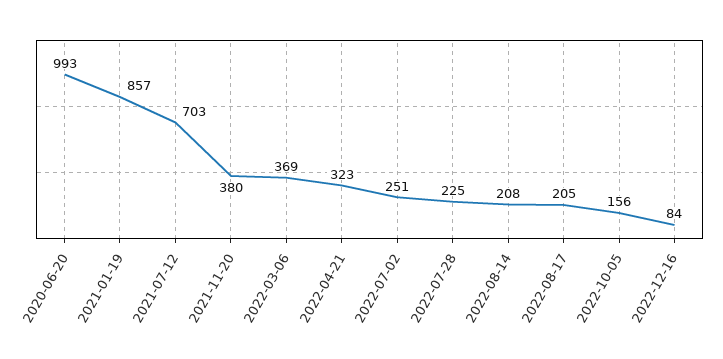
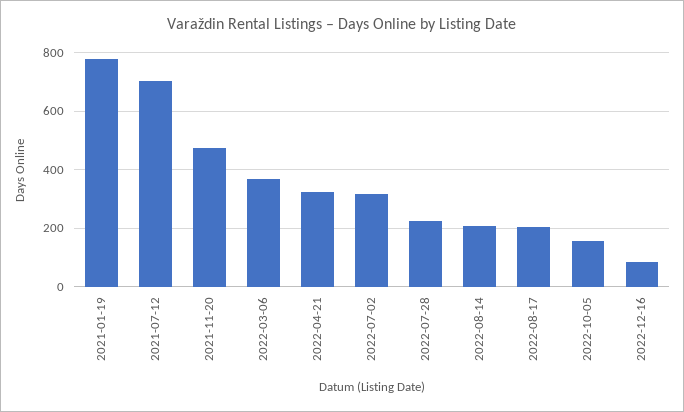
  {
-   "2020-06-20": 993,
-   "2021-01-19": 857,
+   "2021-01-19": 775,
    "2021-07-12": 703,
-   "2021-11-20": 380,
+   "2021-11-20": 475,
    "2022-03-06": 369,
    "2022-04-21": 323,
-   "2022-07-02": 251,
+   "2022-07-02": 325,
    "2022-07-28": 225,
    "2022-08-14": 208,
    "2022-08-17": 205,
    "2022-10-05": 156,
    "2022-12-16": 84
  }

